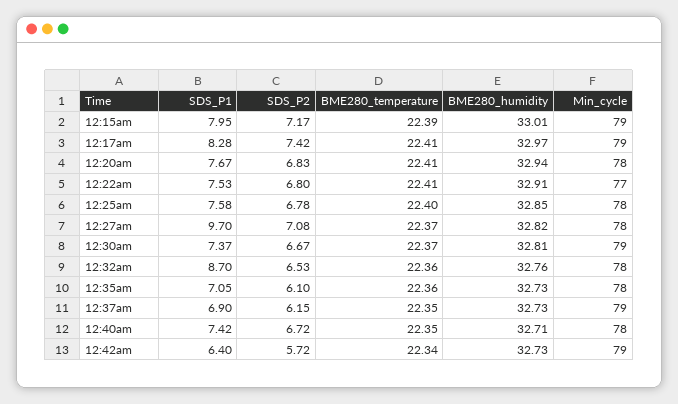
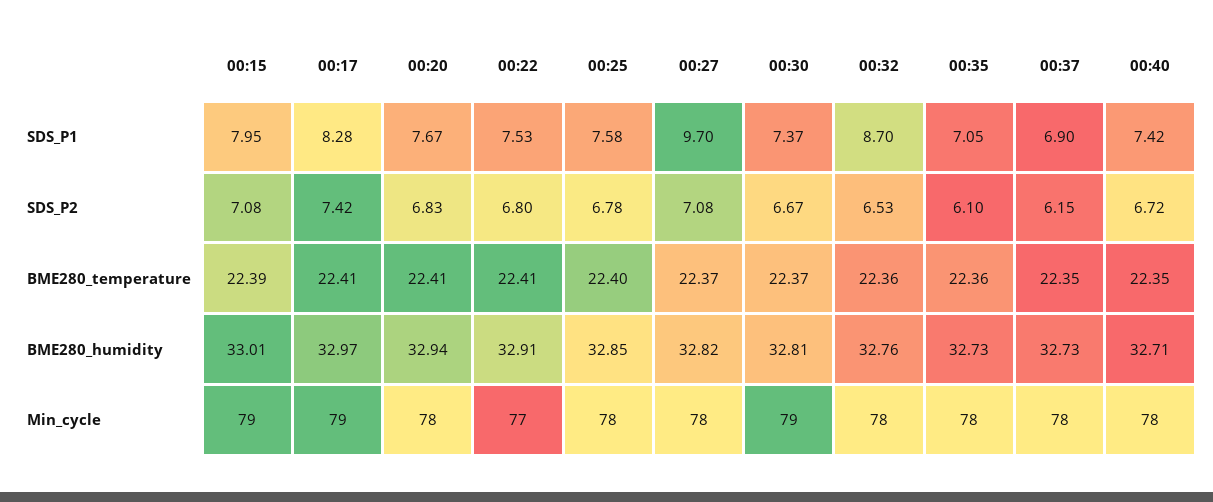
  {
    "SDS_P1": {
      "12:15am": 7.95,
      "12:17am": 8.28,
      "12:20am": 7.67,
      "12:22am": 7.53,
      "12:25am": 7.58,
      "12:27am": 9.7,
      "12:30am": 7.37,
      "12:32am": 8.7,
      "12:35am": 7.05,
      "12:37am": 6.9,
-     "12:40am": 7.42,
+     "12:40am": 7.42
-     "12:42am": 6.4
    },
    "SDS_P2": {
-     "12:15am": 7.17,
+     "12:15am": 7.08,
      "12:17am": 7.42,
      "12:20am": 6.83,
      "12:22am": 6.8,
      "12:25am": 6.78,
      "12:27am": 7.08,
      "12:30am": 6.67,
      "12:32am": 6.53,
      "12:35am": 6.1,
      "12:37am": 6.15,
-     "12:40am": 6.72,
+     "12:40am": 6.72
-     "12:42am": 5.72
    },
    "BME280_temperature": {
      "12:15am": 22.39,
      "12:17am": 22.41,
      "12:20am": 22.41,
      "12:22am": 22.41,
      "12:25am": 22.4,
      "12:27am": 22.37,
      "12:30am": 22.37,
      "12:32am": 22.36,
      "12:35am": 22.36,
      "12:37am": 22.35,
-     "12:40am": 22.35,
+     "12:40am": 22.35
-     "12:42am": 22.34
    },
    "BME280_humidity": {
      "12:15am": 33.01,
      "12:17am": 32.97,
      "12:20am": 32.94,
      "12:22am": 32.91,
      "12:25am": 32.85,
      "12:27am": 32.82,
      "12:30am": 32.81,
      "12:32am": 32.76,
      "12:35am": 32.73,
      "12:37am": 32.73,
-     "12:40am": 32.71,
+     "12:40am": 32.71
-     "12:42am": 32.73
    },
    "Min_cycle": {
      "12:15am": 79,
      "12:17am": 79,
      "12:20am": 78,
      "12:22am": 77,
      "12:25am": 78,
      "12:27am": 78,
      "12:30am": 79,
      "12:32am": 78,
      "12:35am": 78,
-     "12:37am": 79,
+     "12:37am": 78,
-     "12:40am": 78,
+     "12:40am": 78
-     "12:42am": 79
    }
  }

